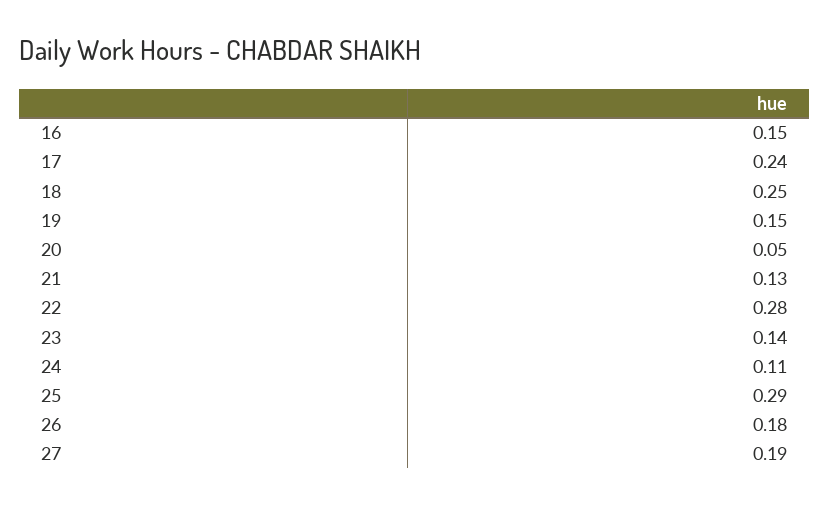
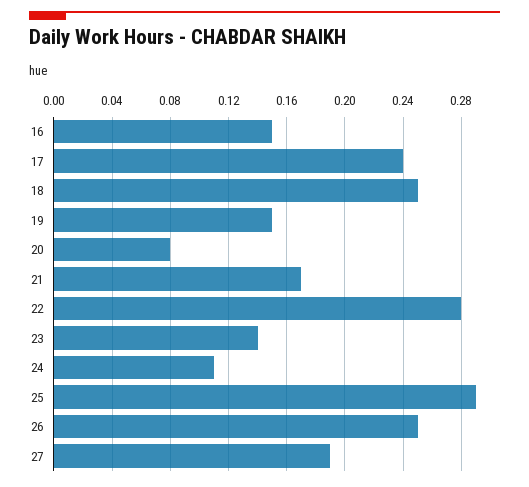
  {
    "16": 0.15,
    "17": 0.24,
    "18": 0.25,
    "19": 0.15,
-   "20": 0.05,
+   "20": 0.08,
-   "21": 0.13,
+   "21": 0.17,
    "22": 0.28,
    "23": 0.14,
    "24": 0.11,
    "25": 0.29,
-   "26": 0.18,
+   "26": 0.25,
    "27": 0.19
  }

